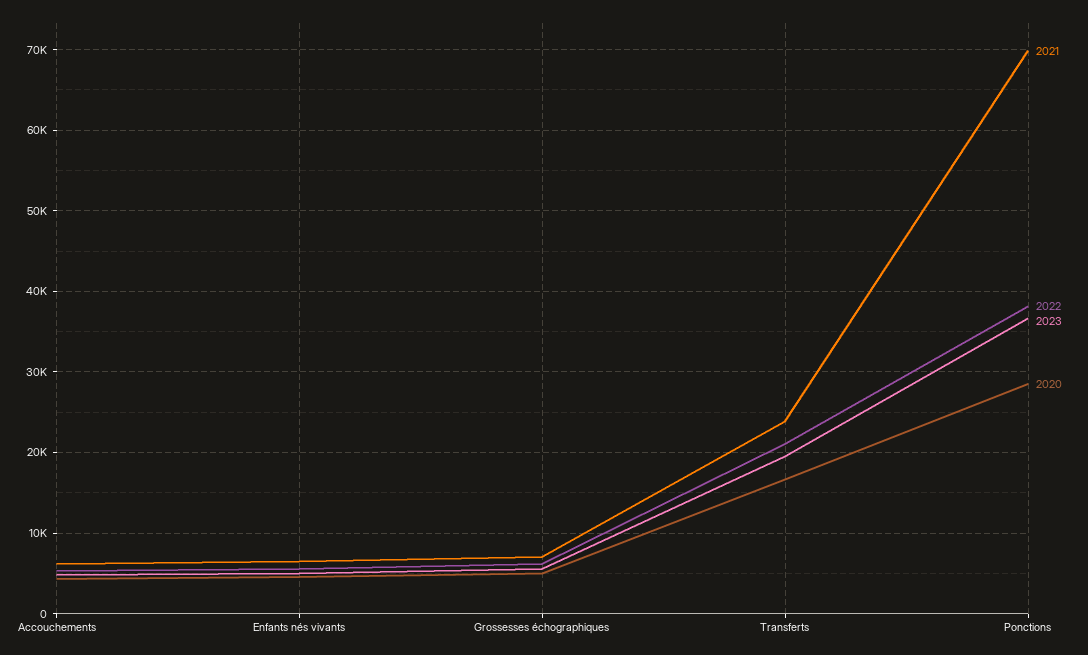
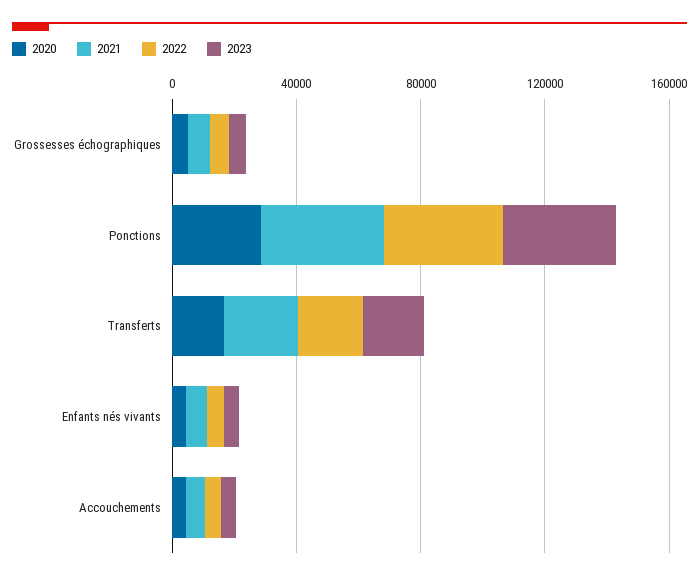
  {
    "2021": {
      "Accouchements": 6000,
      "Enfants nés vivants": 7000,
      "Grossesses échographiques": 7000,
      "Transferts": 24000,
-     "Ponctions": 70000
+     "Ponctions": 40000
    },
    "2022": {
      "Accouchements": 5000,
      "Enfants nés vivants": 6000,
      "Grossesses échographiques": 6000,
      "Transferts": 21000,
      "Ponctions": 38000
    },
    "2023": {
      "Accouchements": 5000,
      "Enfants nés vivants": 5000,
      "Grossesses échographiques": 6000,
      "Transferts": 20000,
      "Ponctions": 37000
    },
    "2020": {
      "Accouchements": 4000,
      "Enfants nés vivants": 5000,
      "Grossesses échographiques": 5000,
      "Transferts": 17000,
      "Ponctions": 29000
    }
  }

